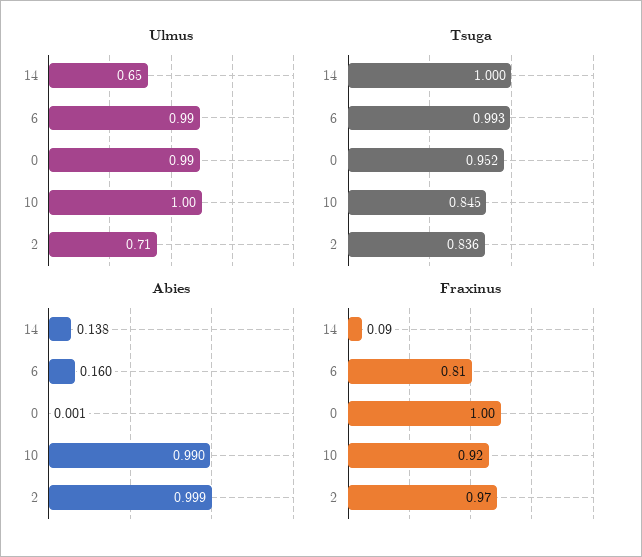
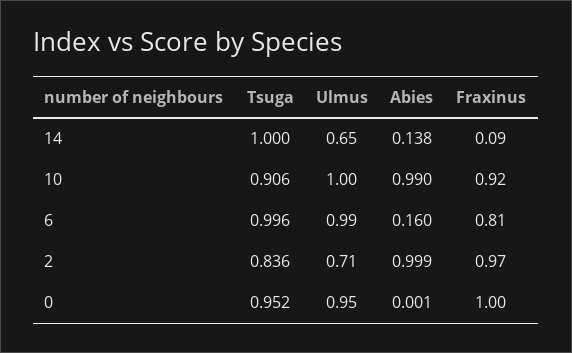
  {
    "Ulmus": {
      "14": 0.65,
      "6": 0.99,
-     "0": 0.99,
+     "0": 0.95,
      "10": 1,
      "2": 0.71
    },
    "Tsuga": {
      "14": 1,
-     "6": 0.993,
+     "6": 0.996,
      "0": 0.952,
-     "10": 0.845,
+     "10": 0.906,
      "2": 0.836
    },
    "Abies": {
      "14": 0.138,
      "6": 0.16,
      "0": 0.001,
      "10": 0.99,
      "2": 0.999
    },
    "Fraxinus": {
      "14": 0.09,
      "6": 0.81,
      "0": 1,
      "10": 0.92,
      "2": 0.97
    }
  }

